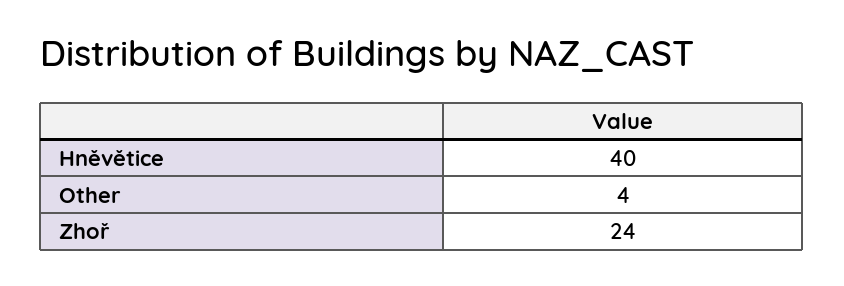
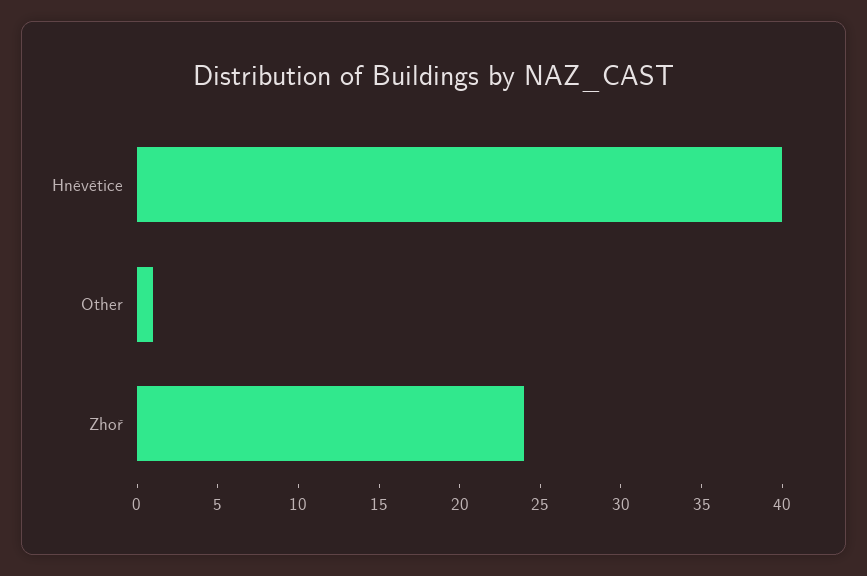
  {
    "Hněvětice": 40,
-   "Other": 4,
+   "Other": 1,
    "Zhoř": 24
  }

